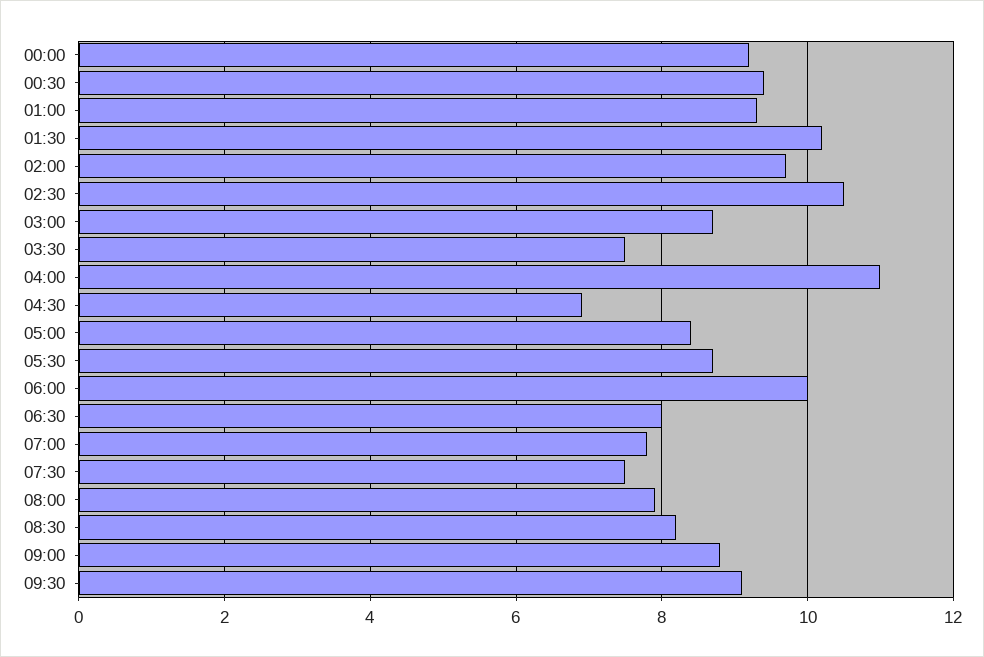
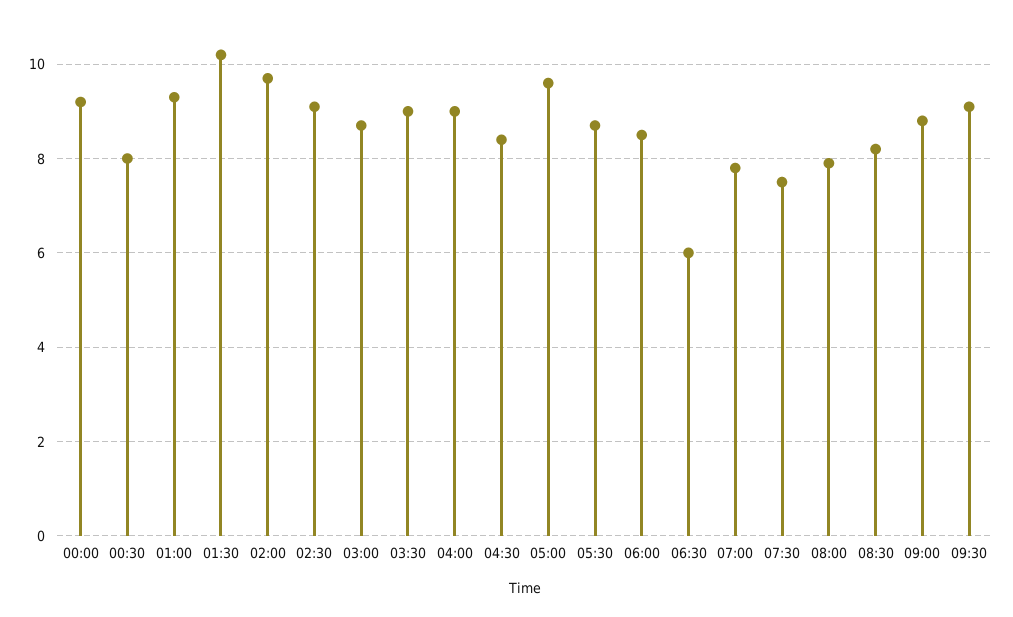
  {
    "00:00": 9,
-   "00:30": 9.5,
+   "00:30": 8,
    "01:00": 9.5,
    "01:30": 10,
    "02:00": 9.5,
-   "02:30": 10.5,
+   "02:30": 9,
    "03:00": 8.5,
-   "03:30": 7.5,
+   "03:30": 9,
-   "04:00": 11,
+   "04:00": 9,
-   "04:30": 7,
+   "04:30": 8.5,
-   "05:00": 8.5,
+   "05:00": 9.5,
    "05:30": 8.5,
-   "06:00": 10,
+   "06:00": 8.5,
-   "06:30": 8,
+   "06:30": 6,
    "07:00": 8,
    "07:30": 7.5,
    "08:00": 8,
    "08:30": 8,
    "09:00": 9,
    "09:30": 9
  }

